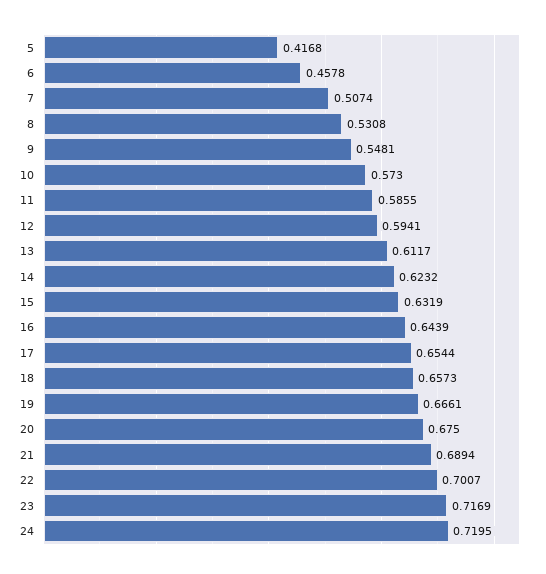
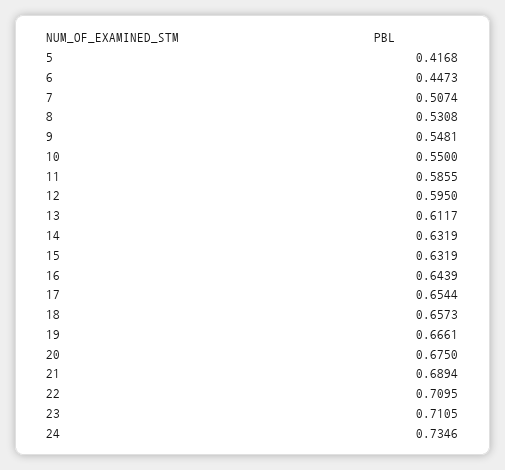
  {
    "5": 0.4168,
-   "6": 0.4578,
+   "6": 0.4473,
    "7": 0.5074,
    "8": 0.5308,
    "9": 0.5481,
-   "10": 0.573,
+   "10": 0.55,
    "11": 0.5855,
-   "12": 0.5941,
+   "12": 0.595,
    "13": 0.6117,
-   "14": 0.6232,
+   "14": 0.6319,
    "15": 0.6319,
    "16": 0.6439,
    "17": 0.6544,
    "18": 0.6573,
    "19": 0.6661,
    "20": 0.675,
    "21": 0.6894,
-   "22": 0.7007,
+   "22": 0.7095,
-   "23": 0.7169,
+   "23": 0.7105,
-   "24": 0.7195
+   "24": 0.7346
  }

